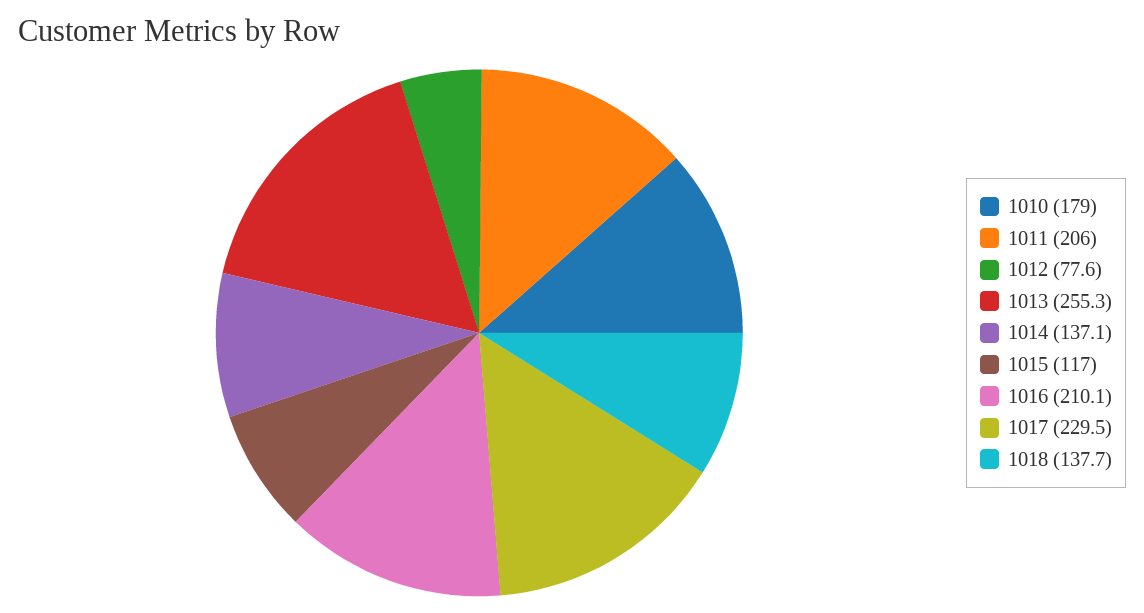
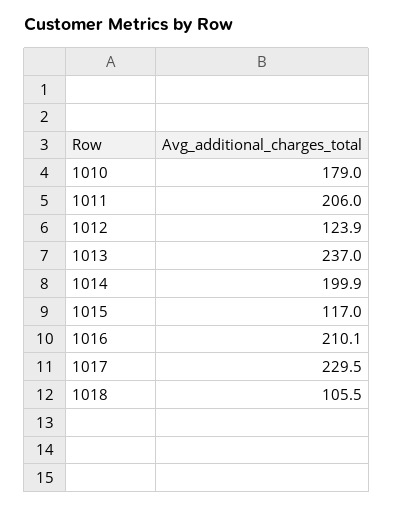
  {
    "1010": 179,
    "1011": 206,
-   "1012": 77.6,
+   "1012": 123.9,
-   "1013": 255.3,
+   "1013": 237,
-   "1014": 137.1,
+   "1014": 199.9,
    "1015": 117,
    "1016": 210.1,
    "1017": 229.5,
-   "1018": 137.7
+   "1018": 105.5
  }

